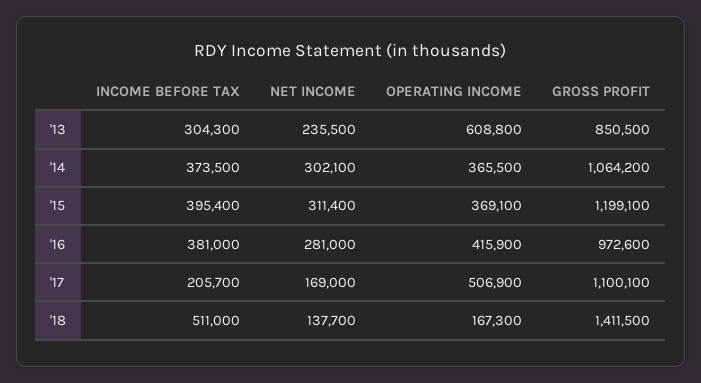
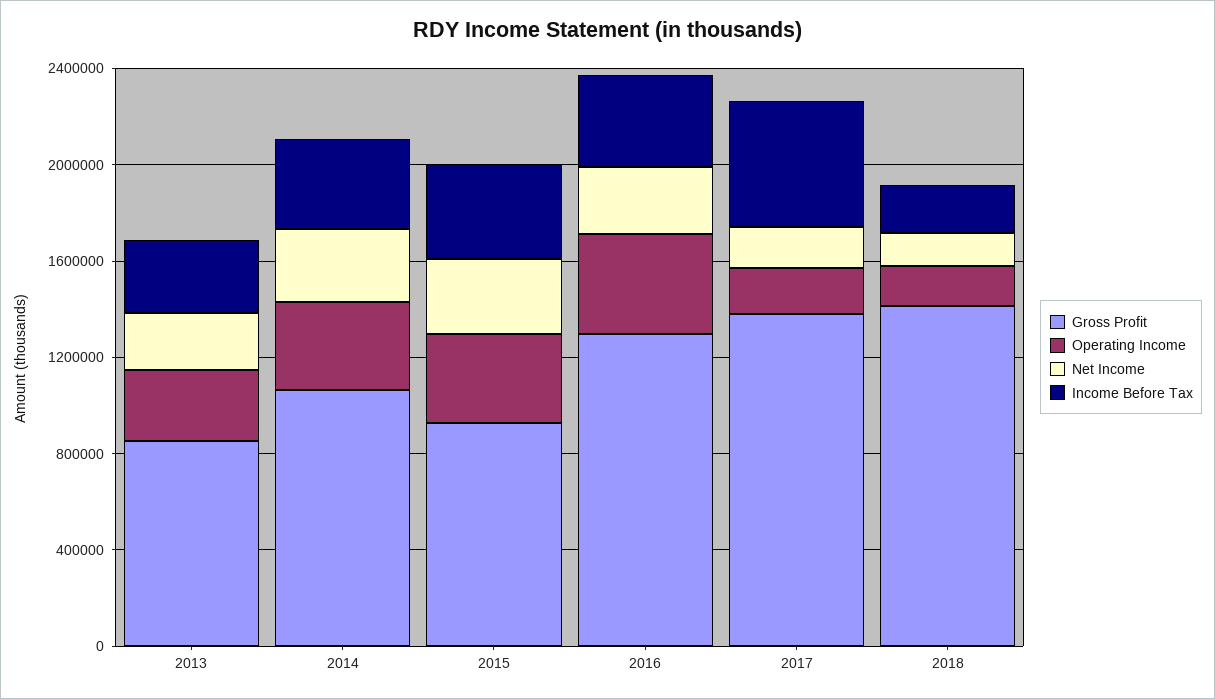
  {
    "INCOME BEFORE TAX": {
      "'13": 304300,
      "'14": 373500,
      "'15": 395400,
      "'16": 381000,
-     "'17": 205700,
+     "'17": 500000,
-     "'18": 511000
+     "'18": 200000
    },
    "NET INCOME": {
      "'13": 235500,
      "'14": 302100,
      "'15": 311400,
      "'16": 281000,
      "'17": 169000,
      "'18": 137700
    },
    "OPERATING INCOME": {
-     "'13": 608800,
+     "'13": 300000,
      "'14": 365500,
      "'15": 369100,
      "'16": 415900,
-     "'17": 506900,
+     "'17": 200000,
      "'18": 167300
    },
    "GROSS PROFIT": {
      "'13": 850500,
      "'14": 1064200,
-     "'15": 1199100,
+     "'15": 900000,
-     "'16": 972600,
+     "'16": 1300000,
-     "'17": 1100100,
+     "'17": 1400000,
      "'18": 1411500
    }
  }

